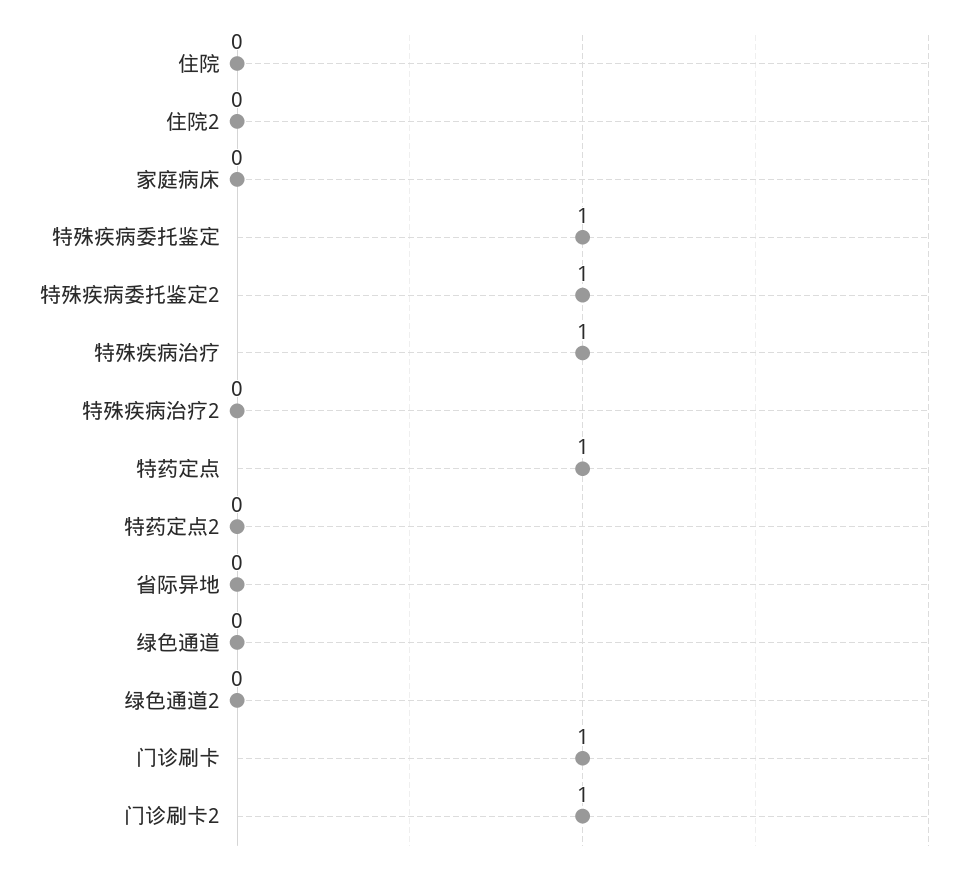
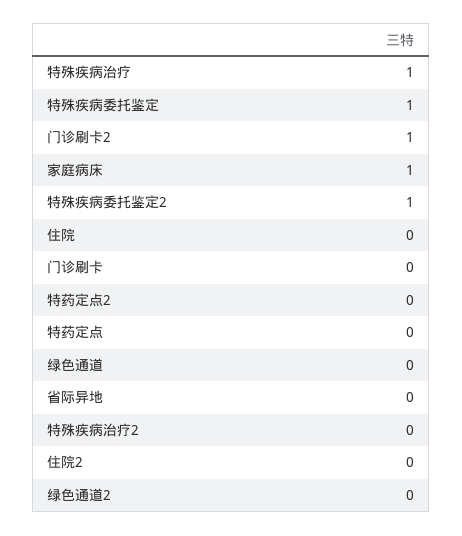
  {
    "住院": 0,
    "住院2": 0,
-   "家庭病床": 0,
+   "家庭病床": 1,
    "特殊疾病委托鉴定": 1,
    "特殊疾病委托鉴定2": 1,
    "特殊疾病治疗": 1,
    "特殊疾病治疗2": 0,
-   "特药定点": 1,
+   "特药定点": 0,
    "特药定点2": 0,
    "省际异地": 0,
    "绿色通道": 0,
    "绿色通道2": 0,
-   "门诊刷卡": 1,
+   "门诊刷卡": 0,
    "门诊刷卡2": 1
  }

